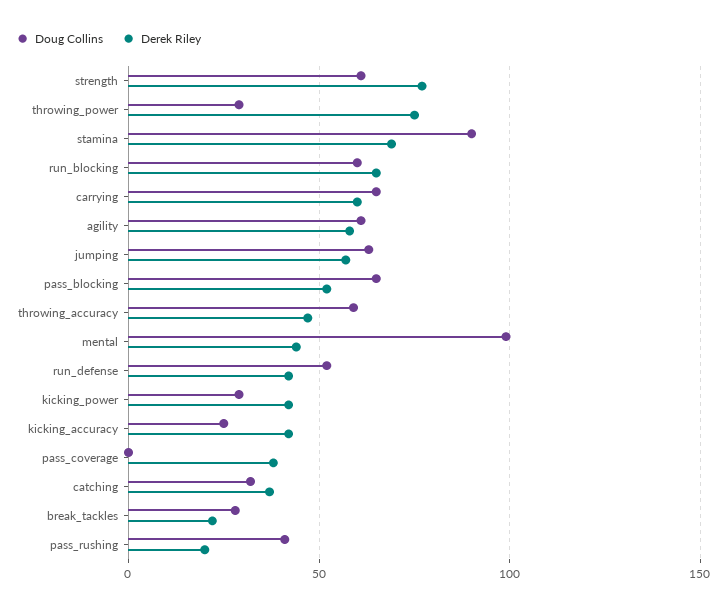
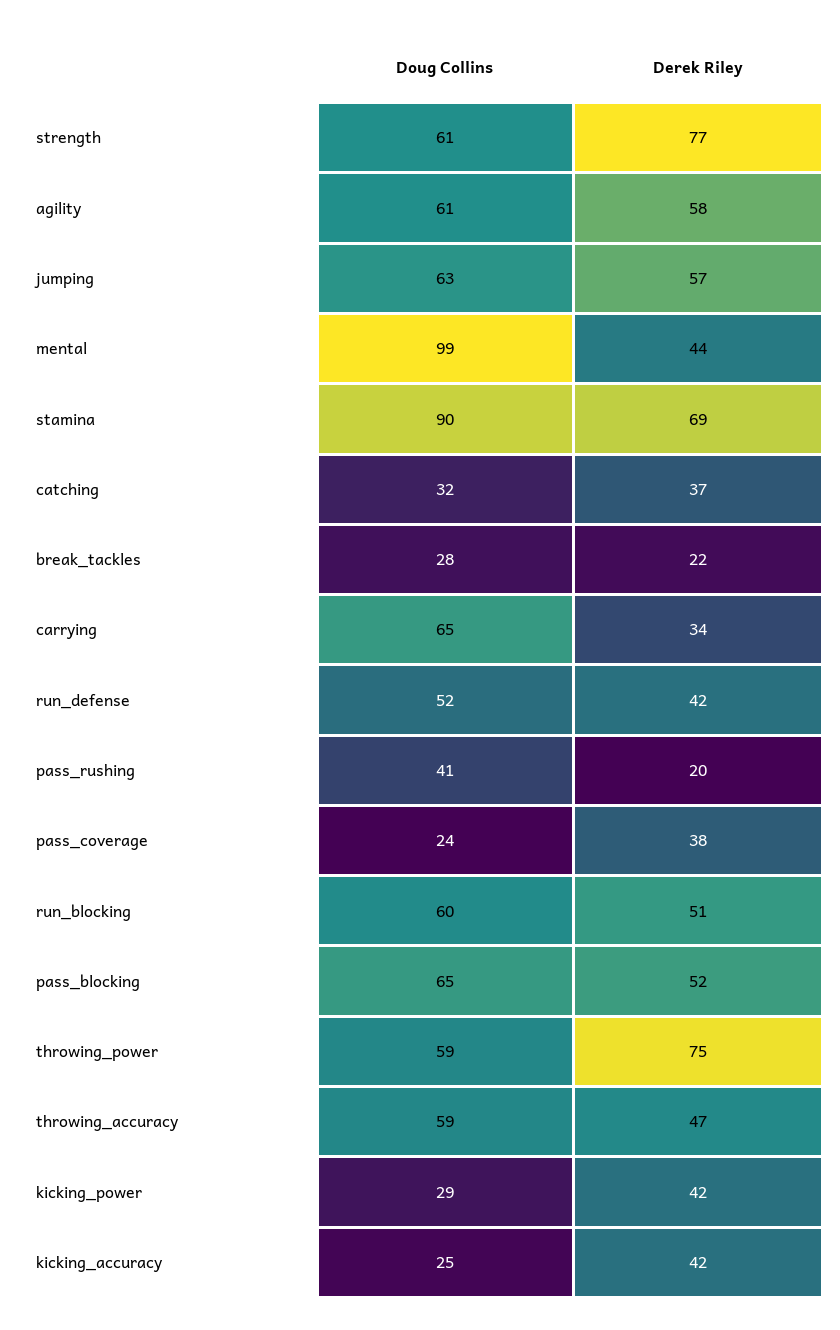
  {
    "Doug Collins": {
      "strength": 61,
-     "throwing_power": 30,
+     "throwing_power": 59,
      "stamina": 90,
      "run_blocking": 60,
      "carrying": 65,
      "agility": 61,
      "jumping": 63,
      "pass_blocking": 65,
      "throwing_accuracy": 59,
      "mental": 99,
      "run_defense": 52,
      "kicking_power": 29,
      "kicking_accuracy": 25,
-     "pass_coverage": 0,
+     "pass_coverage": 24,
      "catching": 32,
      "break_tackles": 28,
      "pass_rushing": 41
    },
    "Derek Riley": {
      "strength": 77,
      "throwing_power": 75,
      "stamina": 69,
-     "run_blocking": 65,
+     "run_blocking": 51,
-     "carrying": 60,
+     "carrying": 34,
      "agility": 58,
      "jumping": 57,
      "pass_blocking": 52,
      "throwing_accuracy": 47,
      "mental": 44,
      "run_defense": 42,
      "kicking_power": 42,
      "kicking_accuracy": 42,
      "pass_coverage": 38,
      "catching": 37,
      "break_tackles": 22,
      "pass_rushing": 20
    }
  }

